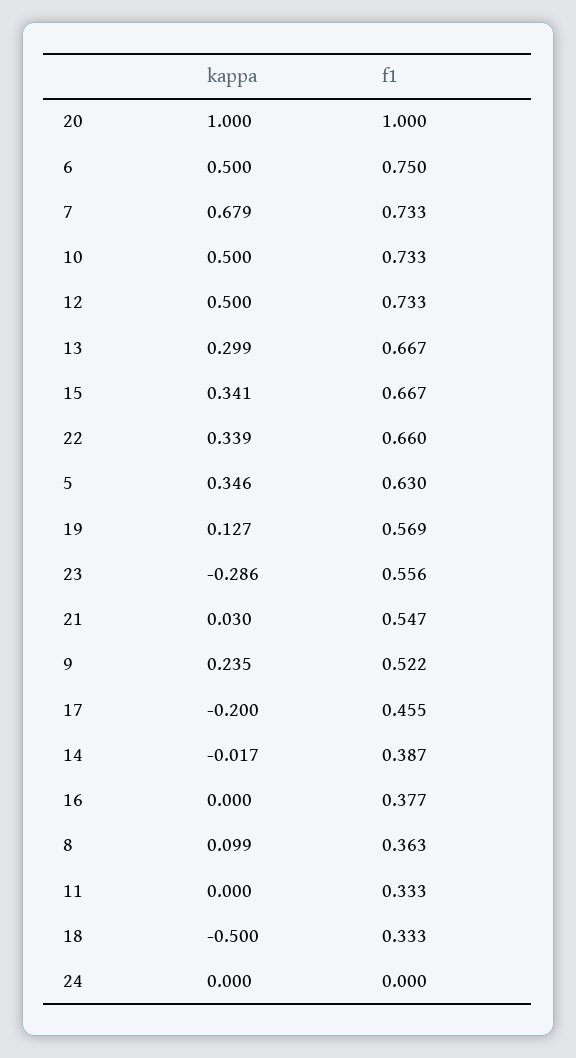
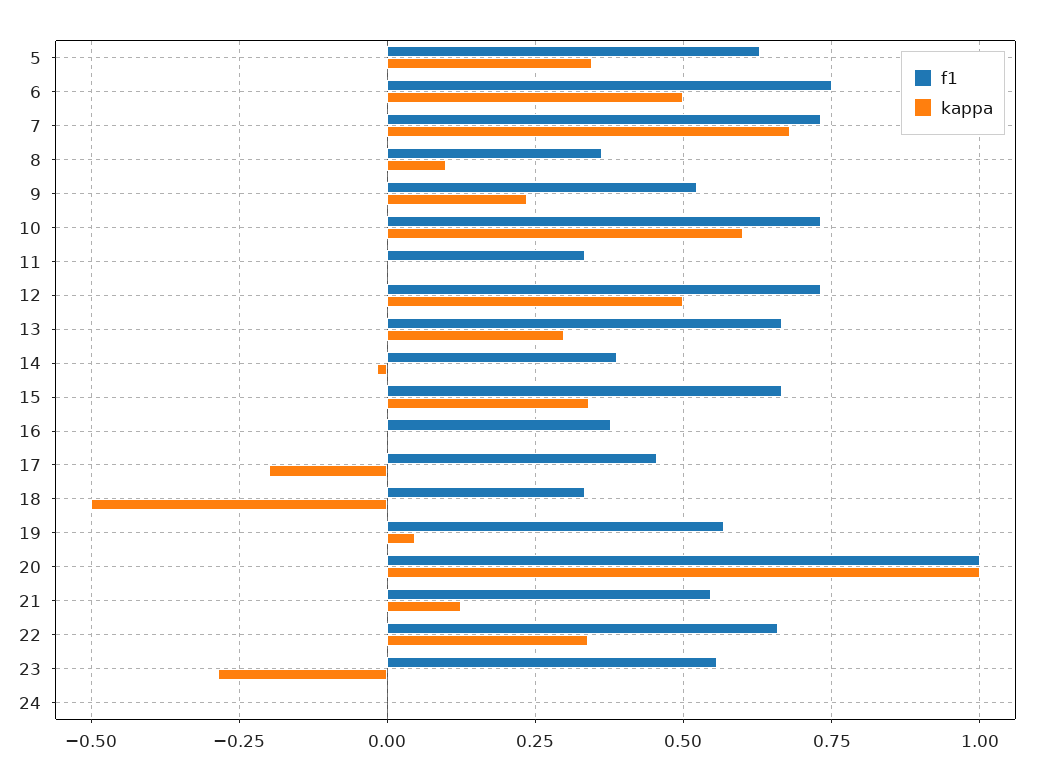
  {
    "kappa": {
      "20": 1,
      "6": 0.5,
      "7": 0.679,
-     "10": 0.5,
+     "10": 0.6,
      "12": 0.5,
      "13": 0.299,
      "15": 0.341,
      "22": 0.339,
      "5": 0.346,
-     "19": 0.127,
+     "19": 0.05,
      "23": -0.286,
-     "21": 0.03,
+     "21": 0.125,
      "9": 0.235,
      "17": -0.2,
      "14": -0.017,
      "16": 0,
      "8": 0.099,
      "11": 0,
      "18": -0.5,
      "24": 0
    },
    "f1": {
      "20": 1,
      "6": 0.75,
      "7": 0.733,
      "10": 0.733,
      "12": 0.733,
      "13": 0.667,
      "15": 0.667,
      "22": 0.66,
      "5": 0.63,
      "19": 0.569,
      "23": 0.556,
      "21": 0.547,
      "9": 0.522,
      "17": 0.455,
      "14": 0.387,
      "16": 0.377,
      "8": 0.363,
      "11": 0.333,
      "18": 0.333,
      "24": 0
    }
  }

